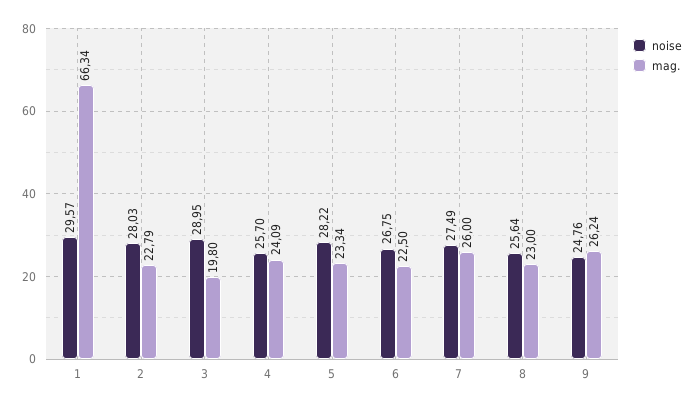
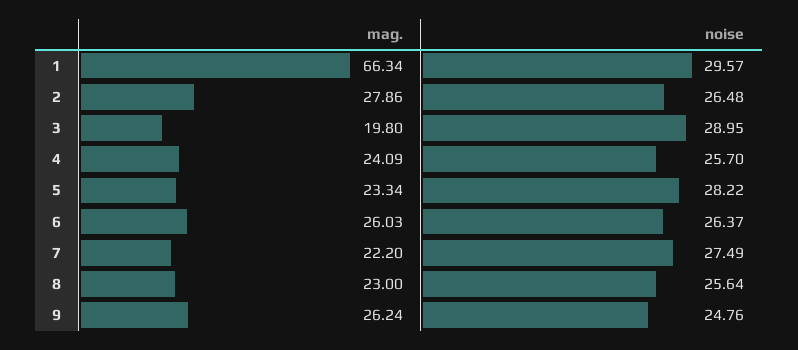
  {
    "noise": {
      "1": 29.57,
-     "2": 28.03,
+     "2": 26.48,
      "3": 28.95,
      "4": 25.7,
      "5": 28.22,
-     "6": 26.75,
+     "6": 26.37,
      "7": 27.49,
      "8": 25.64,
      "9": 24.76
    },
    "mag.": {
      "1": 66.34,
-     "2": 22.79,
+     "2": 27.86,
      "3": 19.8,
      "4": 24.09,
      "5": 23.34,
-     "6": 22.5,
+     "6": 26.03,
-     "7": 26,
+     "7": 22.2,
      "8": 23,
      "9": 26.24
    }
  }

